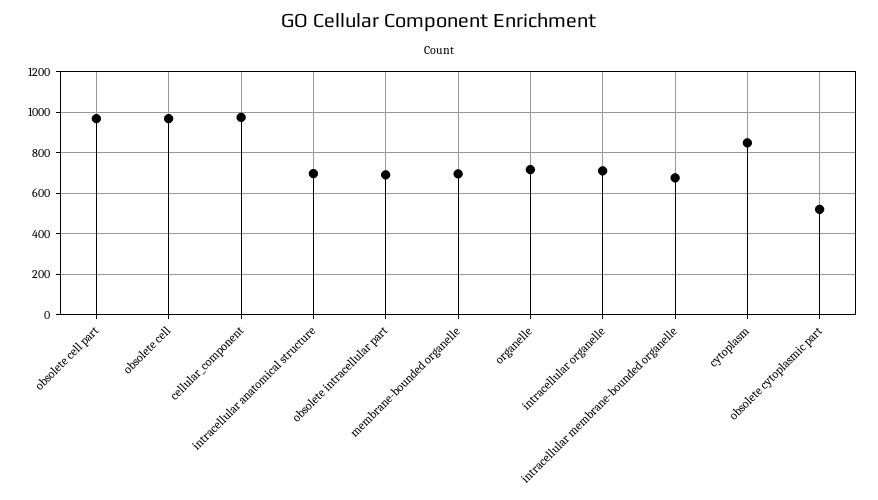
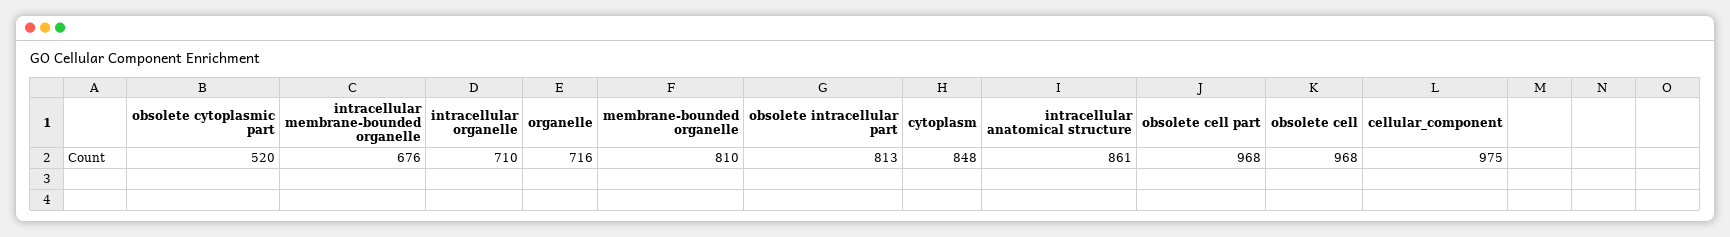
  {
    "obsolete cell part": 968,
    "obsolete cell": 968,
    "cellular_component": 975,
-   "intracellular anatomical structure": 700,
+   "intracellular anatomical structure": 861,
-   "obsolete intracellular part": 700,
+   "obsolete intracellular part": 813,
-   "membrane-bounded organelle": 700,
+   "membrane-bounded organelle": 810,
    "organelle": 716,
    "intracellular organelle": 710,
    "intracellular membrane-bounded organelle": 676,
    "cytoplasm": 848,
    "obsolete cytoplasmic part": 520
  }

